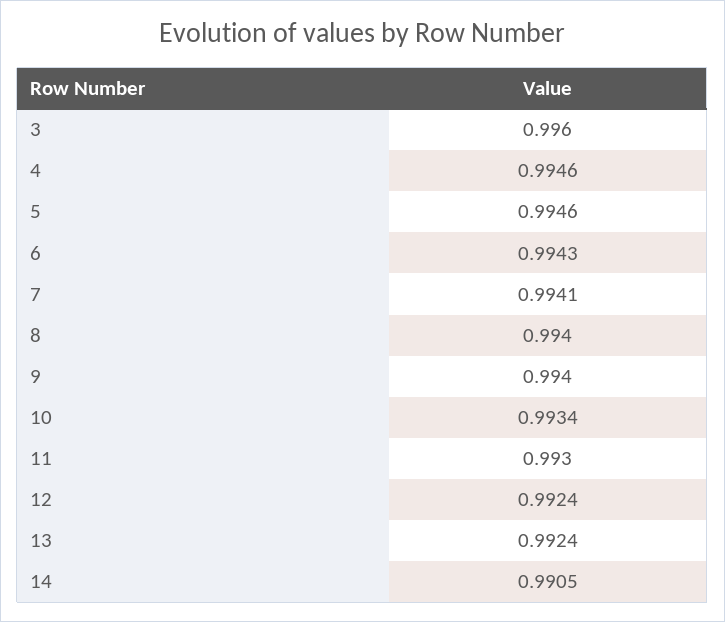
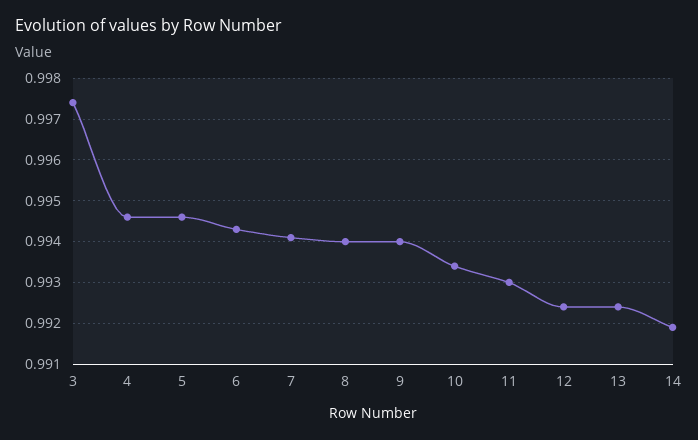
  {
-   "3": 0.996,
+   "3": 0.9975,
    "4": 0.9946,
    "5": 0.9946,
    "6": 0.9943,
    "7": 0.9941,
    "8": 0.994,
    "9": 0.994,
    "10": 0.9934,
    "11": 0.993,
    "12": 0.9924,
    "13": 0.9924,
-   "14": 0.9905
+   "14": 0.992
  }

